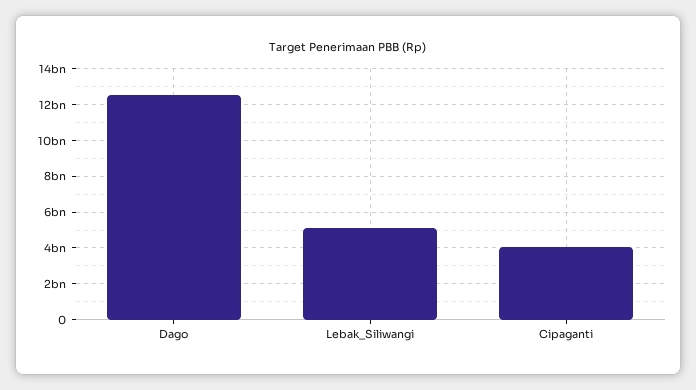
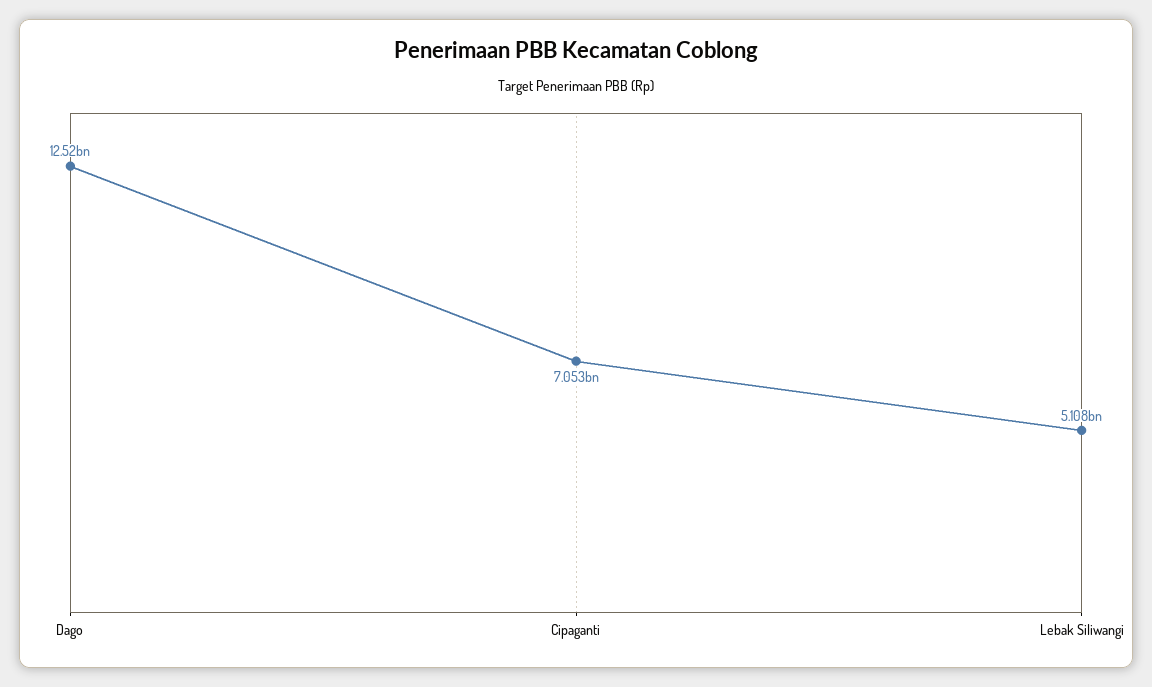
  {
    "Dago": 12520000000,
    "Lebak_Siliwangi": 5108000000,
-   "Cipaganti": 4000000000
+   "Cipaganti": 7053000000
  }

